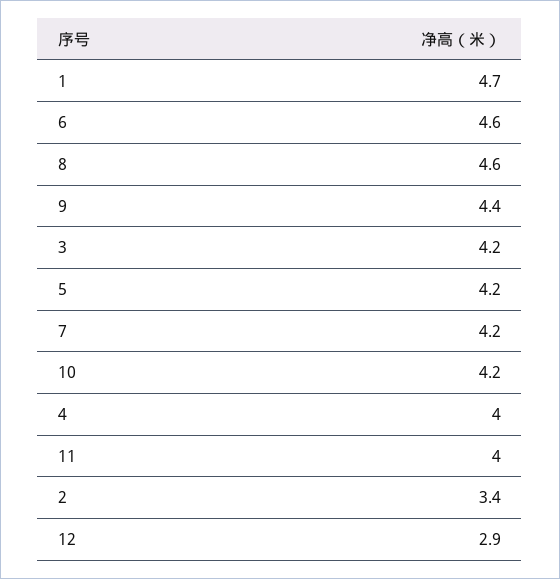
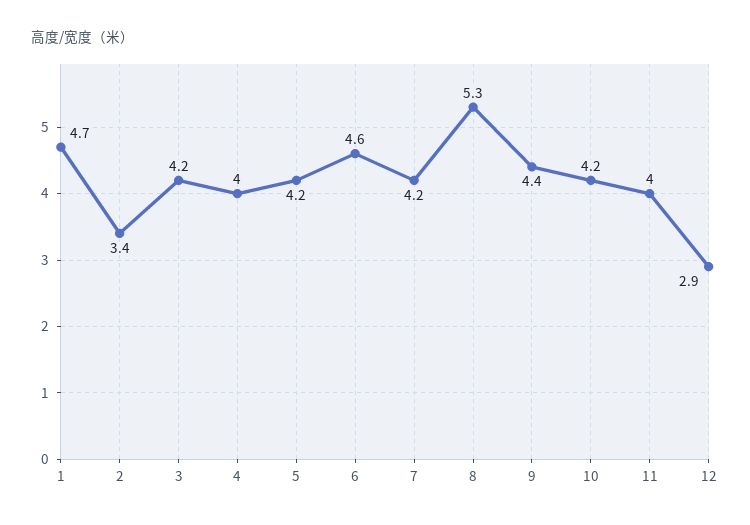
  {
    "1": 4.7,
    "6": 4.6,
-   "8": 4.6,
+   "8": 5.3,
    "9": 4.4,
    "3": 4.2,
    "5": 4.2,
    "7": 4.2,
    "10": 4.2,
    "4": 4,
    "11": 4,
    "2": 3.4,
    "12": 2.9
  }

